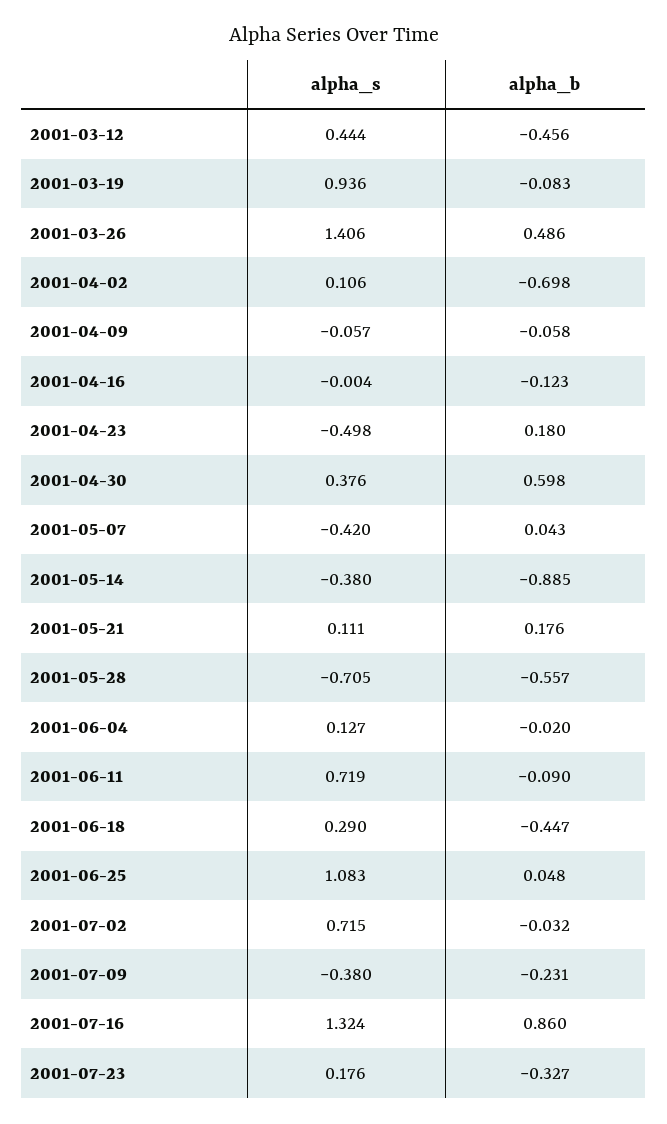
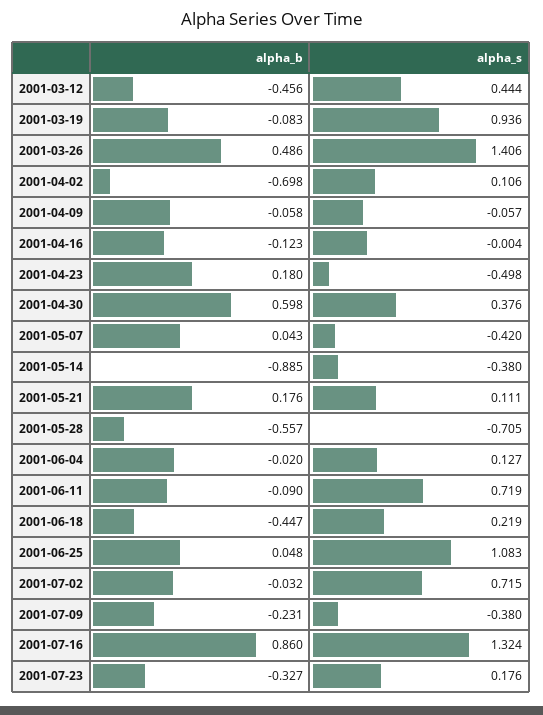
  {
    "alpha_s": {
      "2001-03-12": 0.444,
      "2001-03-19": 0.936,
      "2001-03-26": 1.406,
      "2001-04-02": 0.106,
      "2001-04-09": -0.057,
      "2001-04-16": -0.004,
      "2001-04-23": -0.498,
      "2001-04-30": 0.376,
      "2001-05-07": -0.42,
      "2001-05-14": -0.38,
      "2001-05-21": 0.111,
      "2001-05-28": -0.705,
      "2001-06-04": 0.127,
      "2001-06-11": 0.719,
-     "2001-06-18": 0.29,
+     "2001-06-18": 0.219,
      "2001-06-25": 1.083,
      "2001-07-02": 0.715,
      "2001-07-09": -0.38,
      "2001-07-16": 1.324,
      "2001-07-23": 0.176
    },
    "alpha_b": {
      "2001-03-12": -0.456,
      "2001-03-19": -0.083,
      "2001-03-26": 0.486,
      "2001-04-02": -0.698,
      "2001-04-09": -0.058,
      "2001-04-16": -0.123,
      "2001-04-23": 0.18,
      "2001-04-30": 0.598,
      "2001-05-07": 0.043,
      "2001-05-14": -0.885,
      "2001-05-21": 0.176,
      "2001-05-28": -0.557,
      "2001-06-04": -0.02,
      "2001-06-11": -0.09,
      "2001-06-18": -0.447,
      "2001-06-25": 0.048,
      "2001-07-02": -0.032,
      "2001-07-09": -0.231,
      "2001-07-16": 0.86,
      "2001-07-23": -0.327
    }
  }

